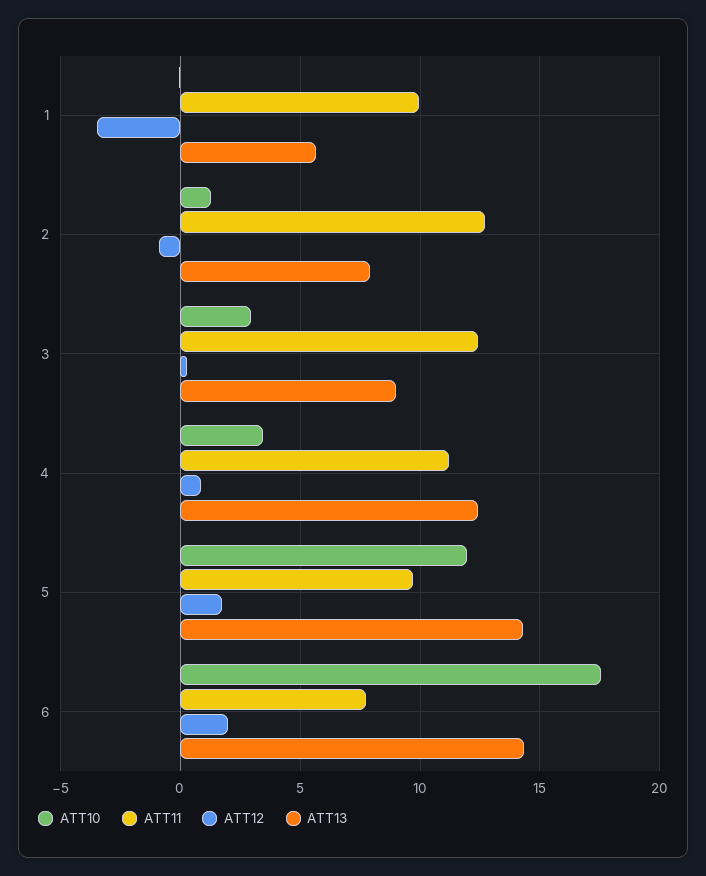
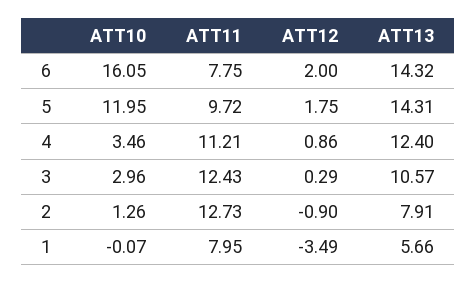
  {
    "ATT10": {
      "1": -0.07,
      "2": 1.26,
      "3": 2.96,
      "4": 3.46,
      "5": 11.95,
-     "6": 17.5
+     "6": 16.05
    },
    "ATT11": {
-     "1": 10,
+     "1": 7.95,
      "2": 12.73,
      "3": 12.43,
      "4": 11.21,
      "5": 9.72,
      "6": 7.75
    },
    "ATT12": {
      "1": -3.49,
      "2": -0.9,
      "3": 0.29,
      "4": 0.86,
      "5": 1.75,
      "6": 2
    },
    "ATT13": {
      "1": 5.66,
      "2": 7.91,
-     "3": 9,
+     "3": 10.57,
      "4": 12.4,
      "5": 14.31,
      "6": 14.32
    }
  }

